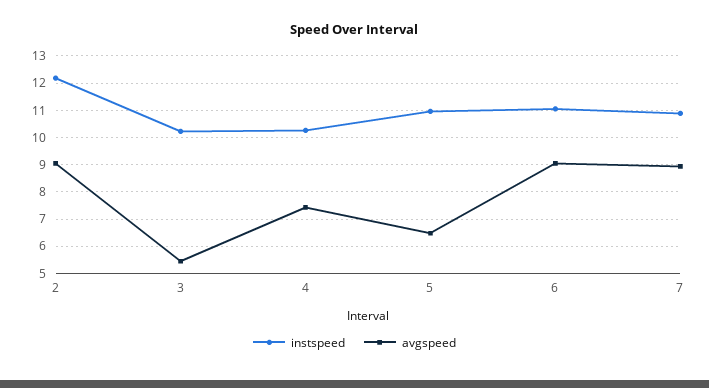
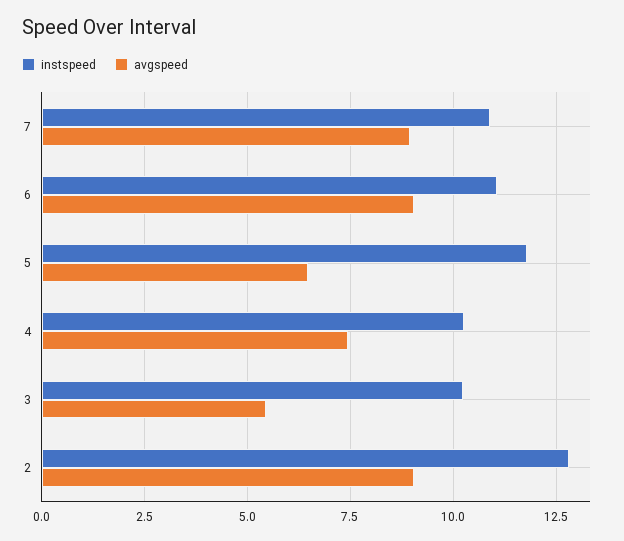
  {
    "instspeed": {
-     "2": 12.25,
+     "2": 12.75,
      "3": 10.25,
      "4": 10.25,
-     "5": 11,
+     "5": 11.75,
      "6": 11,
      "7": 11
    },
    "avgspeed": {
      "2": 9,
      "3": 5.5,
      "4": 7.5,
      "5": 6.5,
      "6": 9,
      "7": 9
    }
  }

